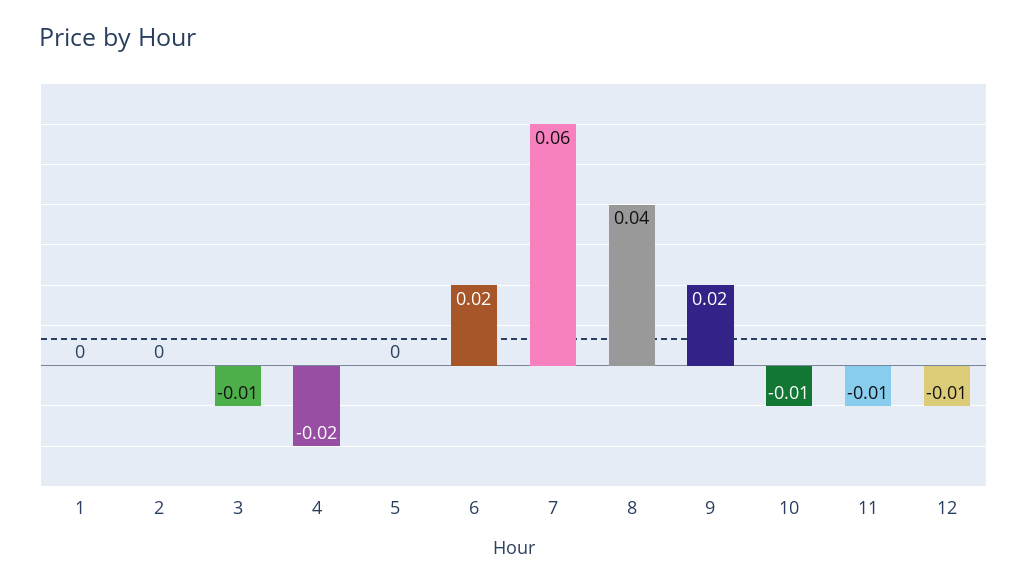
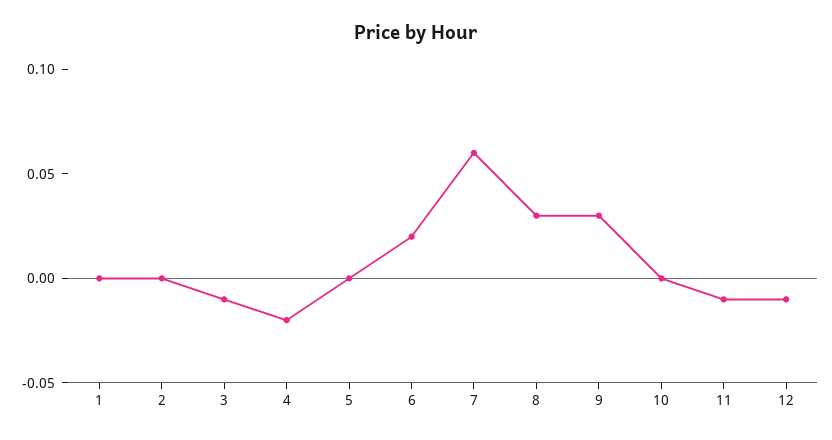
  {
    "1": 0,
    "2": 0,
    "3": -0.01,
    "4": -0.02,
    "5": 0,
    "6": 0.02,
    "7": 0.06,
-   "8": 0.04,
+   "8": 0.03,
-   "9": 0.02,
+   "9": 0.03,
-   "10": -0.01,
+   "10": 0,
    "11": -0.01,
    "12": -0.01
  }

